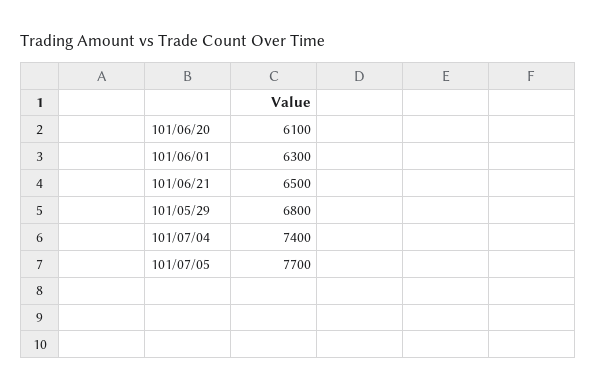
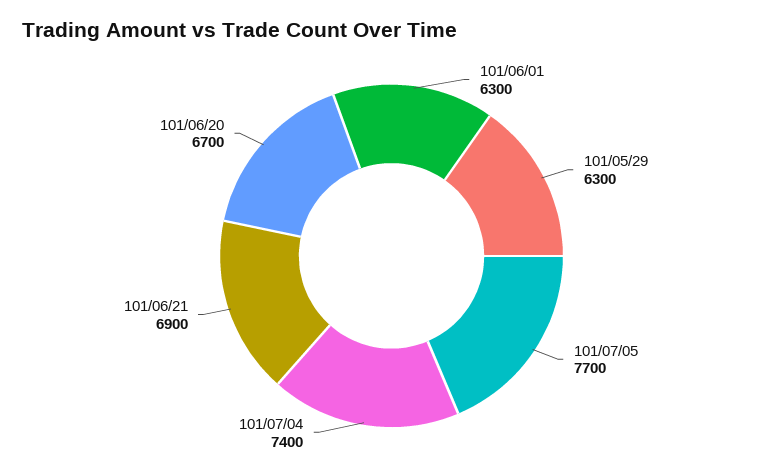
  {
-   "101/06/20": 6100,
+   "101/06/20": 6700,
    "101/06/01": 6300,
-   "101/06/21": 6500,
+   "101/06/21": 6900,
-   "101/05/29": 6800,
+   "101/05/29": 6300,
    "101/07/04": 7400,
    "101/07/05": 7700
  }

